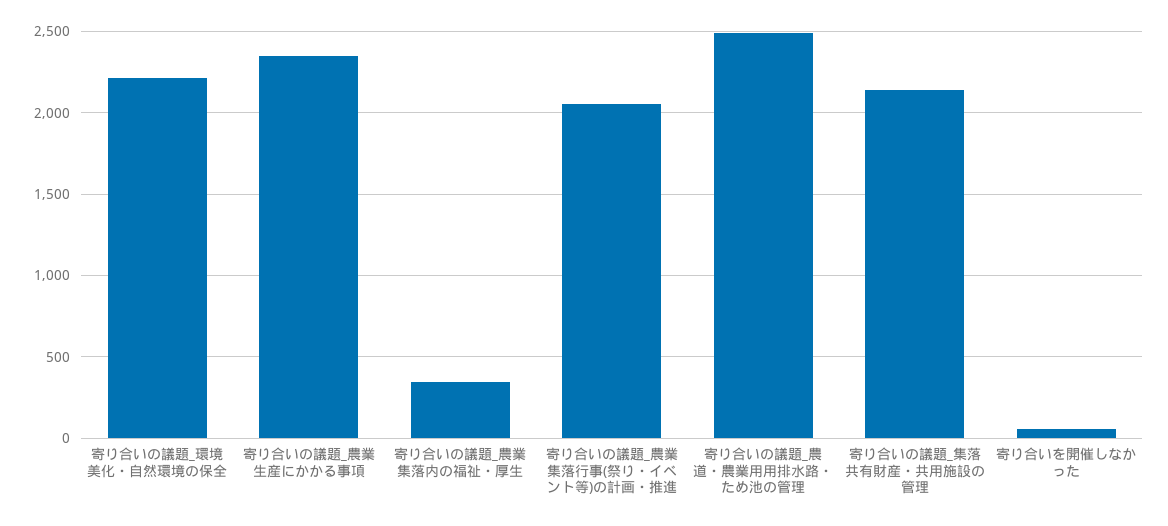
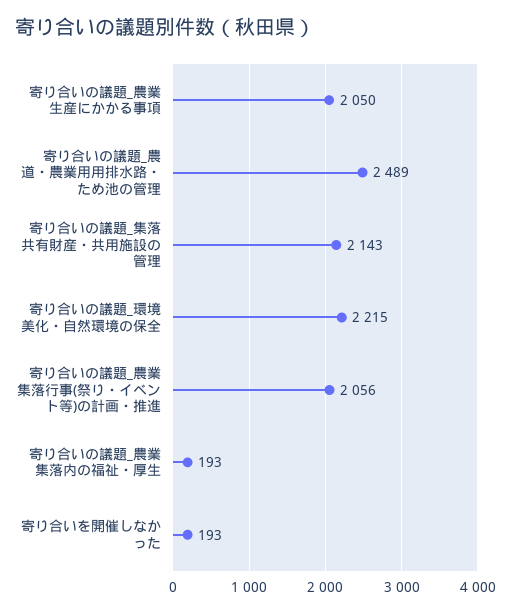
  {
    "寄り合いの議題_環境美化・自然環境の保全": 2215,
-   "寄り合いの議題_農業生産にかかる事項": 2350,
+   "寄り合いの議題_農業生産にかかる事項": 2050,
-   "寄り合いの議題_農業集落内の福祉・厚生": 350,
+   "寄り合いの議題_農業集落内の福祉・厚生": 193,
    "寄り合いの議題_農業集落行事(祭り・イベント等)の計画・推進": 2056,
    "寄り合いの議題_農道・農業用用排水路・ため池の管理": 2489,
    "寄り合いの議題_集落共有財産・共用施設の管理": 2143,
-   "寄り合いを開催しなかった": 50
+   "寄り合いを開催しなかった": 193
  }

